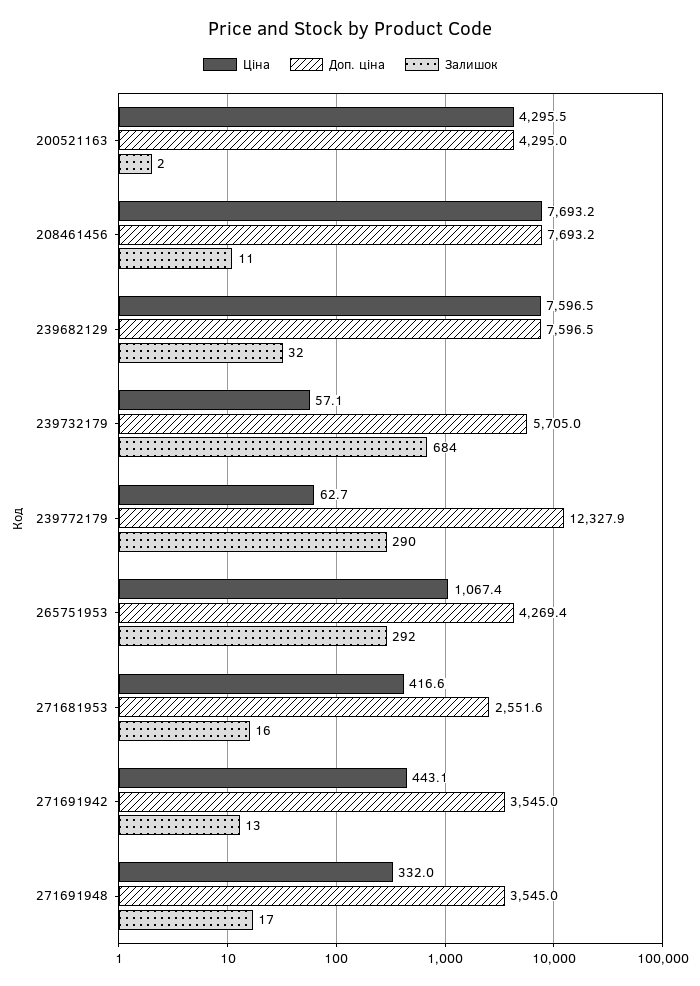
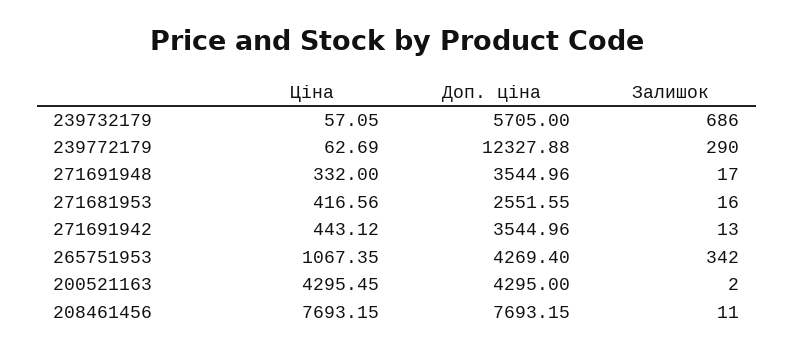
  {
    "Ціна": {
      "200521163": 4295.45,
      "208461456": 7693.15,
-     "239682129": 7596.5,
      "239732179": 57.05,
      "239772179": 62.69,
      "265751953": 1067.35,
      "271681953": 416.56,
      "271691942": 443.12,
      "271691948": 332
    },
    "Доп. ціна": {
      "200521163": 4295,
      "208461456": 7693.15,
-     "239682129": 7596.5,
      "239732179": 5705,
      "239772179": 12327.88,
      "265751953": 4269.4,
      "271681953": 2551.55,
      "271691942": 3544.96,
      "271691948": 3544.96
    },
    "Залишок": {
      "200521163": 2,
      "208461456": 11,
-     "239682129": 32,
-     "239732179": 684,
+     "239732179": 686,
      "239772179": 290,
-     "265751953": 292,
+     "265751953": 342,
      "271681953": 16,
      "271691942": 13,
      "271691948": 17
    }
  }

